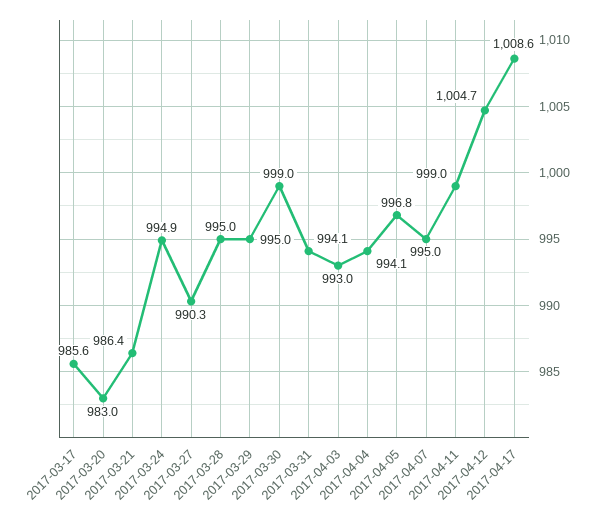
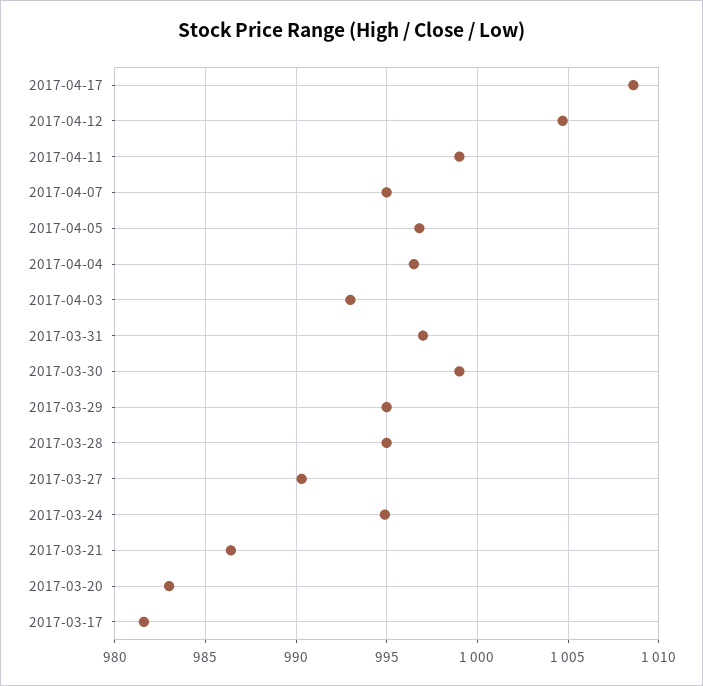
  {
-   "2017-03-17": 985.6,
+   "2017-03-17": 981.5,
    "2017-03-20": 983,
    "2017-03-21": 986.4,
    "2017-03-24": 994.9,
    "2017-03-27": 990.3,
    "2017-03-28": 995,
    "2017-03-29": 995,
    "2017-03-30": 999,
-   "2017-03-31": 994.1,
+   "2017-03-31": 997,
    "2017-04-03": 993,
-   "2017-04-04": 994.1,
+   "2017-04-04": 996.5,
    "2017-04-05": 996.8,
    "2017-04-07": 995,
    "2017-04-11": 999,
    "2017-04-12": 1004.7,
    "2017-04-17": 1008.6
  }

